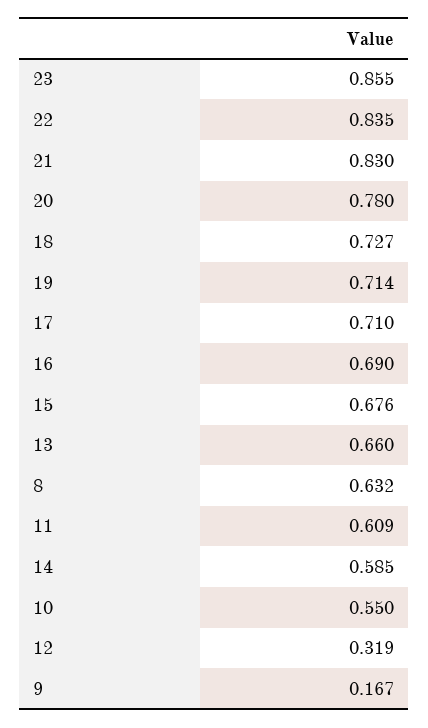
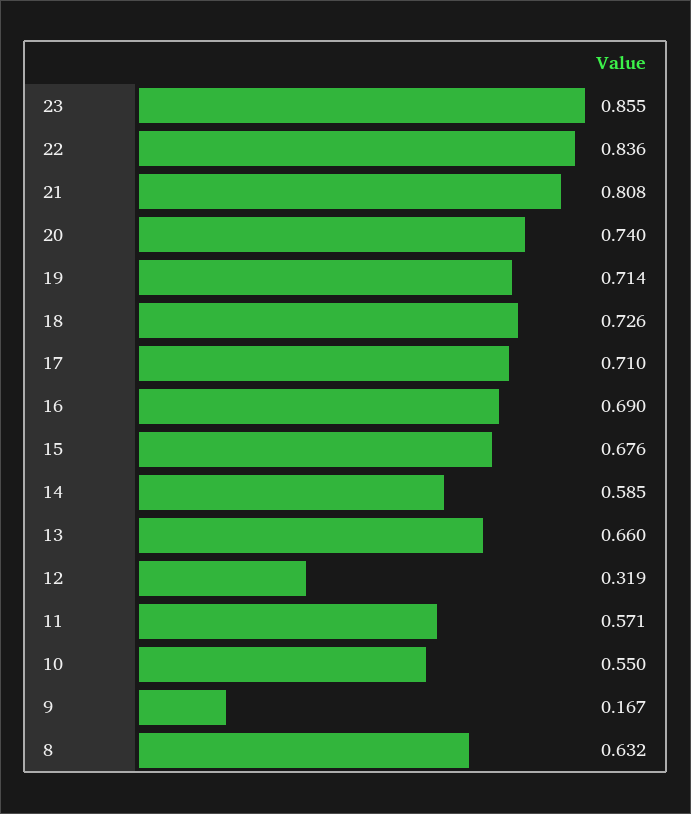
  {
    "23": 0.855,
-   "22": 0.835,
+   "22": 0.836,
-   "21": 0.83,
+   "21": 0.808,
-   "20": 0.78,
+   "20": 0.74,
-   "18": 0.727,
+   "18": 0.726,
    "19": 0.714,
    "17": 0.71,
    "16": 0.69,
    "15": 0.676,
    "13": 0.66,
    "8": 0.632,
-   "11": 0.609,
+   "11": 0.571,
    "14": 0.585,
    "10": 0.55,
    "12": 0.319,
    "9": 0.167
  }

